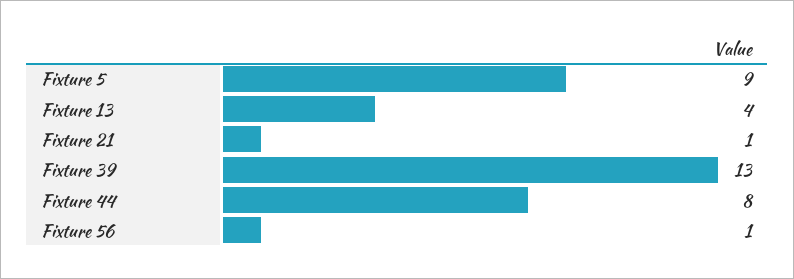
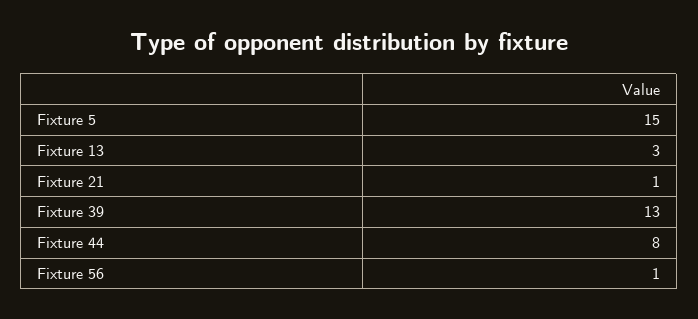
  {
-   "Fixture 5": 9,
+   "Fixture 5": 15,
-   "Fixture 13": 4,
+   "Fixture 13": 3,
    "Fixture 21": 1,
    "Fixture 39": 13,
    "Fixture 44": 8,
    "Fixture 56": 1
  }

